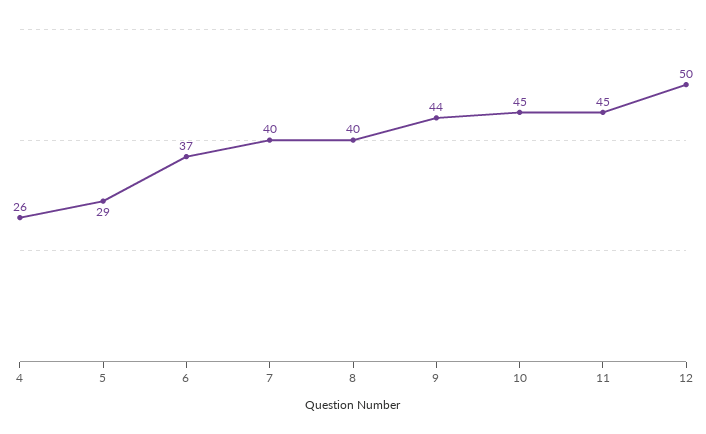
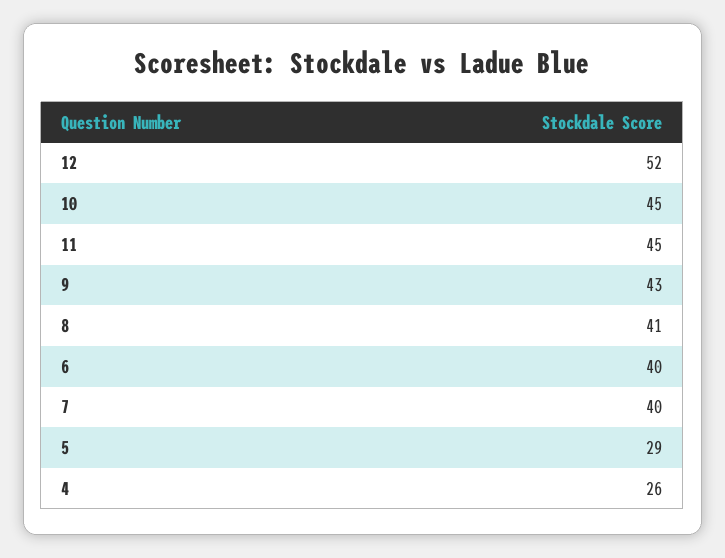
  {
    "4": 26,
    "5": 29,
-   "6": 37,
+   "6": 40,
    "7": 40,
-   "8": 40,
+   "8": 41,
-   "9": 44,
+   "9": 43,
    "10": 45,
    "11": 45,
-   "12": 50
+   "12": 52
  }

